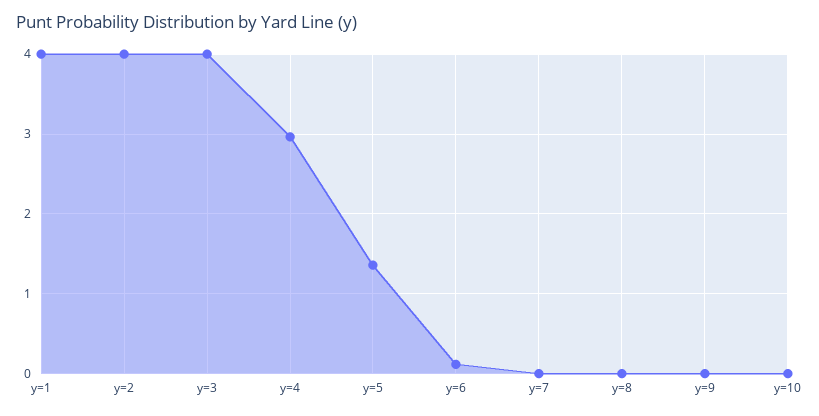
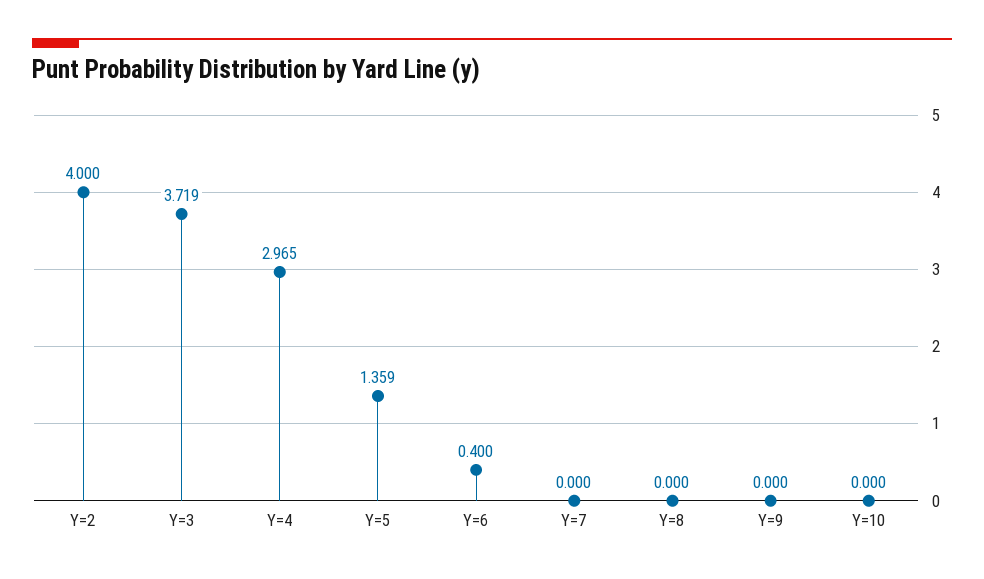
  {
-   "y=1": 4,
    "y=2": 4,
-   "y=3": 4,
+   "y=3": 3.719,
    "y=4": 2.965,
    "y=5": 1.359,
-   "y=6": 0.1,
+   "y=6": 0.4,
    "y=7": 0,
    "y=8": 0,
    "y=9": 0,
    "y=10": 0
  }

